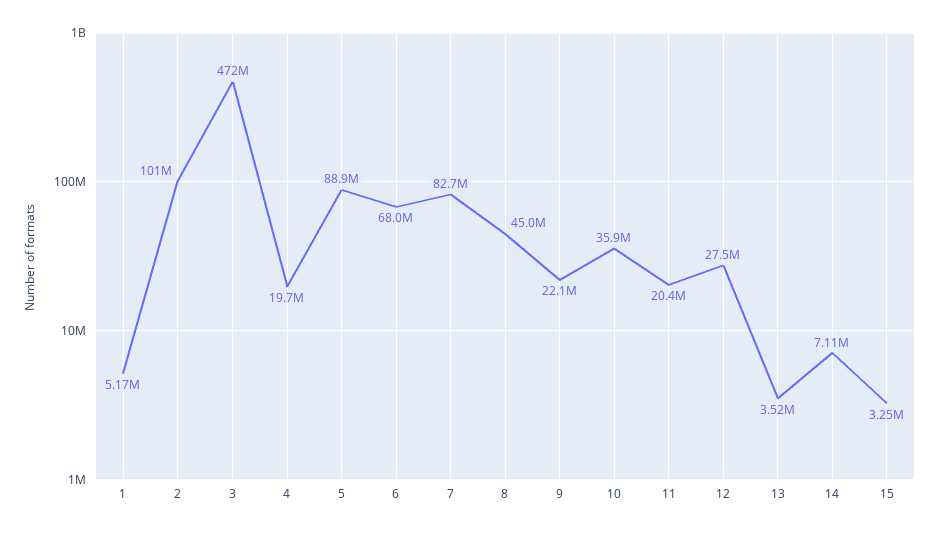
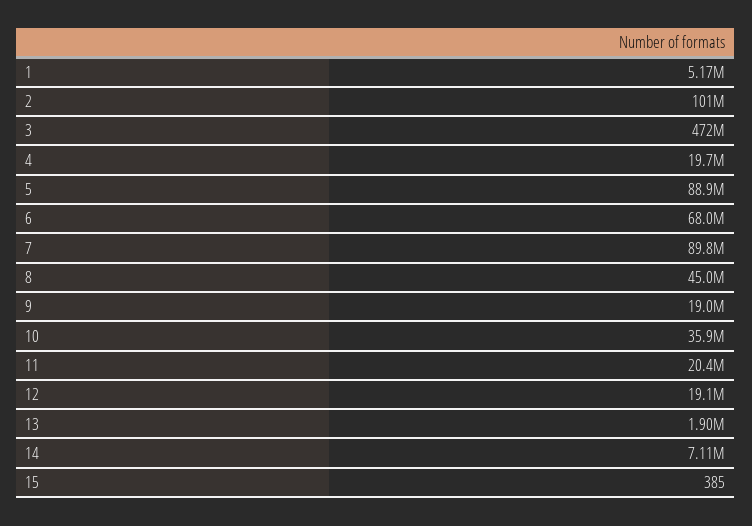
  {
    "1": 5170000,
    "2": 101000000,
    "3": 472000000,
    "4": 19700000,
    "5": 88900000,
    "6": 68000000,
-   "7": 82700000,
+   "7": 89800000,
    "8": 45000000,
-   "9": 22100000,
+   "9": 19000000,
    "10": 35900000,
    "11": 20400000,
-   "12": 27500000,
+   "12": 19100000,
-   "13": 3520000,
+   "13": 1900000,
    "14": 7110000,
-   "15": 3250000
+   "15": 385
  }

